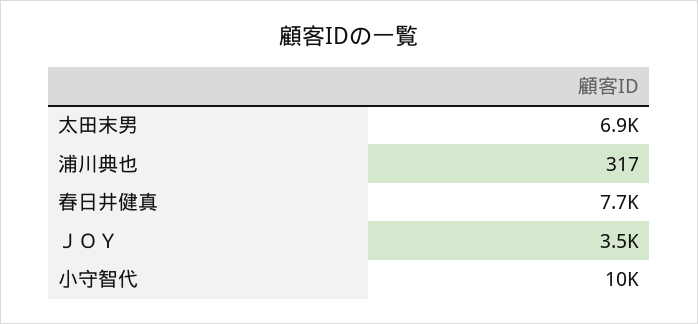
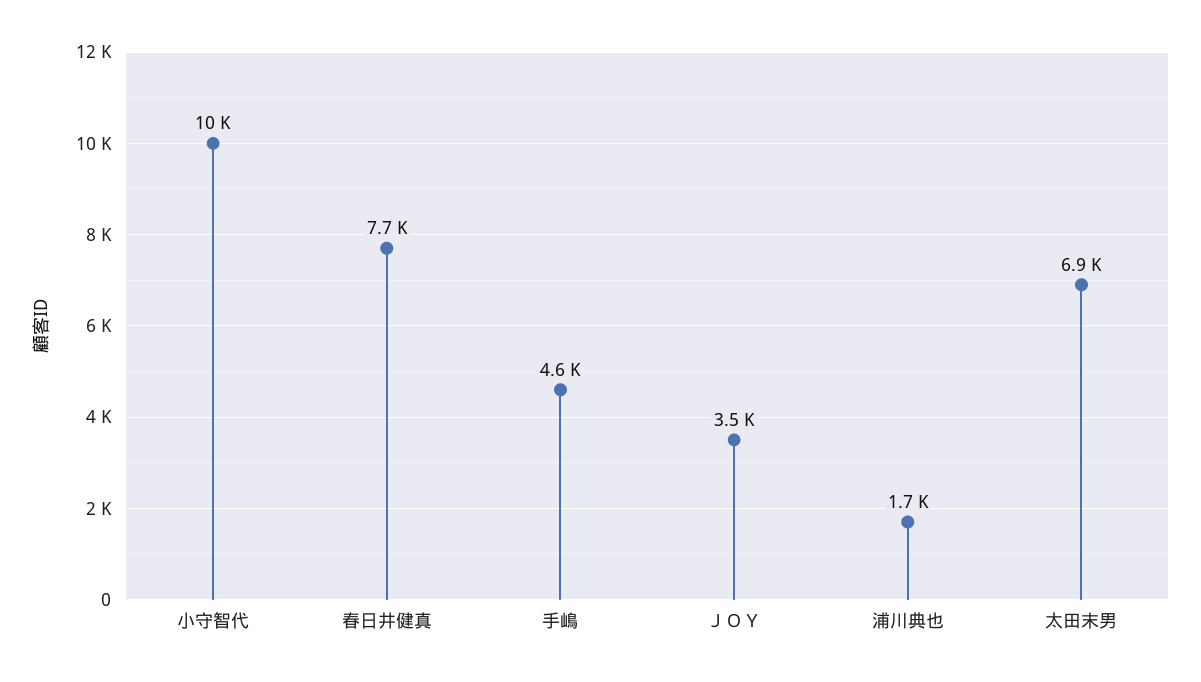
  {
    "太田末男": 6900,
-   "浦川典也": 317,
+   "浦川典也": 1700,
    "春日井健真": 7700,
    "ＪＯＹ": 3500,
-   "小守智代": 10000
+   "小守智代": 10000,
+   "手嶋": 4600
  }

